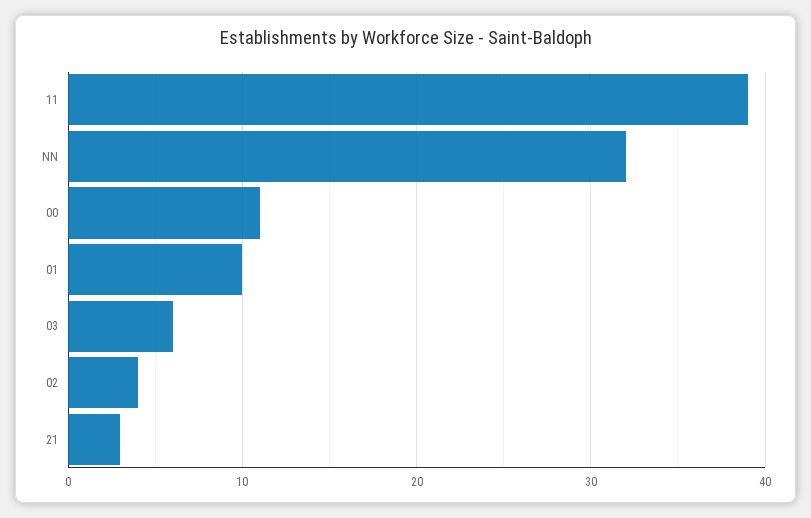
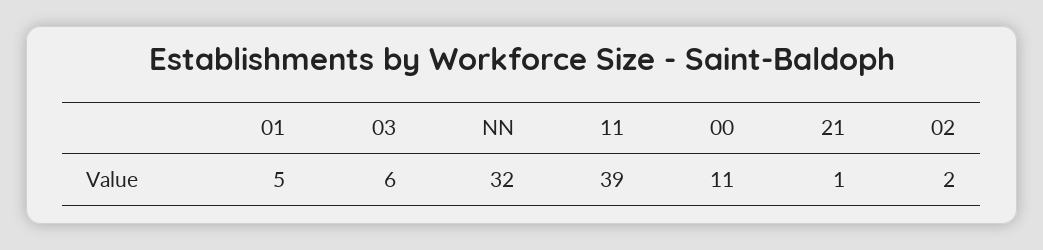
  {
    "11": 39,
    "NN": 32,
    "00": 11,
-   "01": 10,
+   "01": 5,
    "03": 6,
-   "02": 4,
+   "02": 2,
-   "21": 3
+   "21": 1
  }

